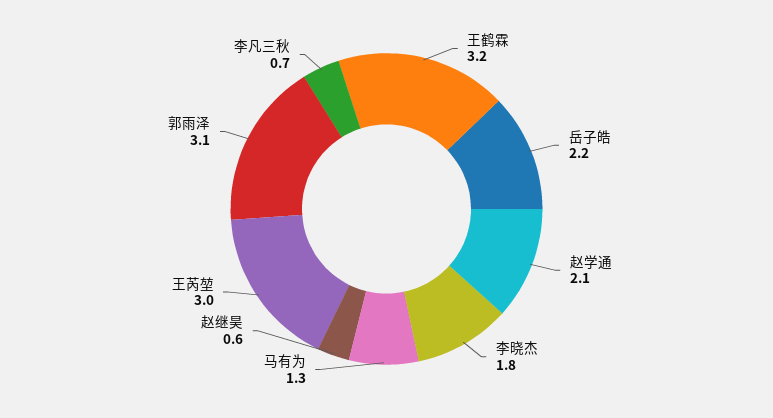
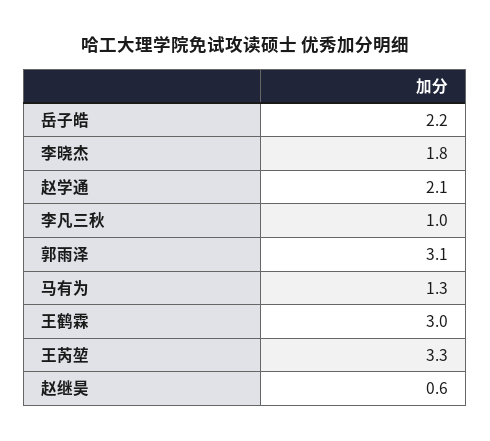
  {
-   "王鹤霖": 3.2,
+   "王鹤霖": 3,
    "岳子皓": 2.2,
    "赵学通": 2.1,
    "李晓杰": 1.8,
    "马有为": 1.3,
    "赵继昊": 0.6,
-   "王芮堃": 3,
+   "王芮堃": 3.3,
    "郭雨泽": 3.1,
-   "李凡三秋": 0.7
+   "李凡三秋": 1
  }

